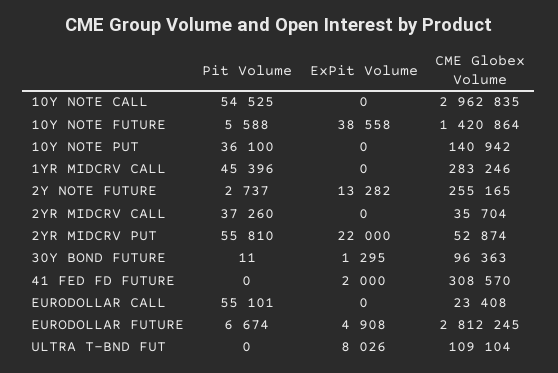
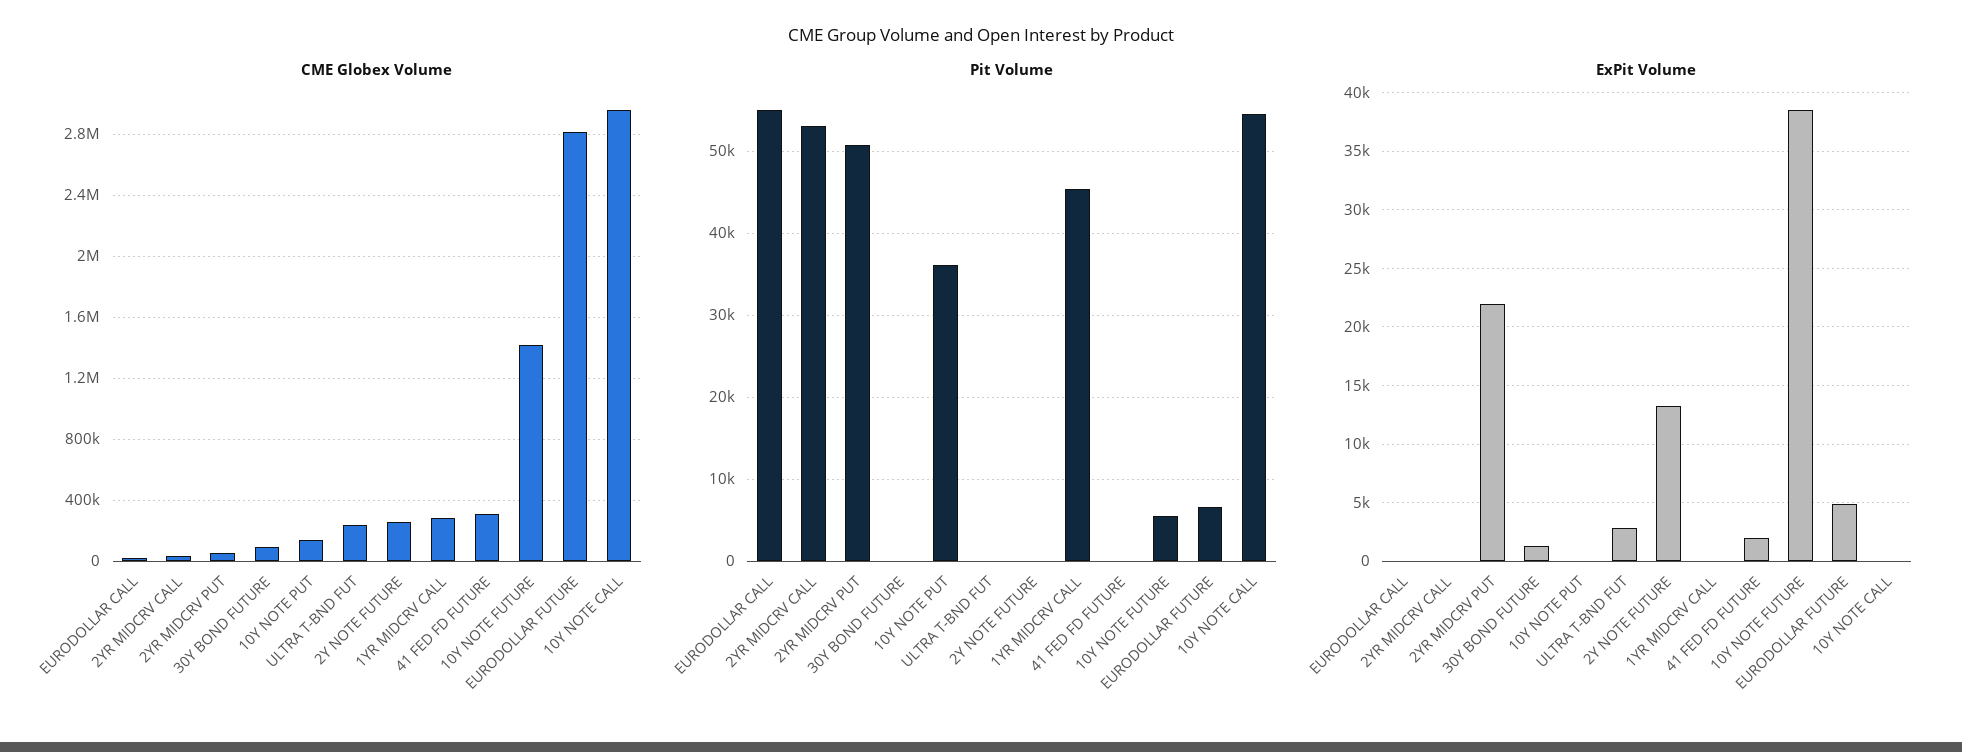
  {
    "Pit Volume": {
      "10Y NOTE CALL": 54525,
      "10Y NOTE FUTURE": 5588,
      "10Y NOTE PUT": 36100,
      "1YR MIDCRV CALL": 45396,
-     "2Y NOTE FUTURE": 2737,
+     "2Y NOTE FUTURE": 0,
-     "2YR MIDCRV CALL": 37260,
+     "2YR MIDCRV CALL": 53000,
-     "2YR MIDCRV PUT": 55810,
+     "2YR MIDCRV PUT": 51000,
      "30Y BOND FUTURE": 11,
      "41 FED FD FUTURE": 0,
      "EURODOLLAR CALL": 55101,
      "EURODOLLAR FUTURE": 6674,
      "ULTRA T-BND FUT": 0
    },
    "ExPit Volume": {
      "10Y NOTE CALL": 0,
      "10Y NOTE FUTURE": 38558,
      "10Y NOTE PUT": 0,
      "1YR MIDCRV CALL": 0,
      "2Y NOTE FUTURE": 13282,
      "2YR MIDCRV CALL": 0,
      "2YR MIDCRV PUT": 22000,
      "30Y BOND FUTURE": 1295,
      "41 FED FD FUTURE": 2000,
      "EURODOLLAR CALL": 0,
      "EURODOLLAR FUTURE": 4908,
-     "ULTRA T-BND FUT": 8026
+     "ULTRA T-BND FUT": 3000
    },
    "CME Globex Volume": {
      "10Y NOTE CALL": 2962835,
      "10Y NOTE FUTURE": 1420864,
      "10Y NOTE PUT": 140942,
      "1YR MIDCRV CALL": 283246,
      "2Y NOTE FUTURE": 255165,
      "2YR MIDCRV CALL": 35704,
      "2YR MIDCRV PUT": 52874,
      "30Y BOND FUTURE": 96363,
      "41 FED FD FUTURE": 308570,
      "EURODOLLAR CALL": 23408,
      "EURODOLLAR FUTURE": 2812245,
-     "ULTRA T-BND FUT": 109104
+     "ULTRA T-BND FUT": 250000
    }
  }

